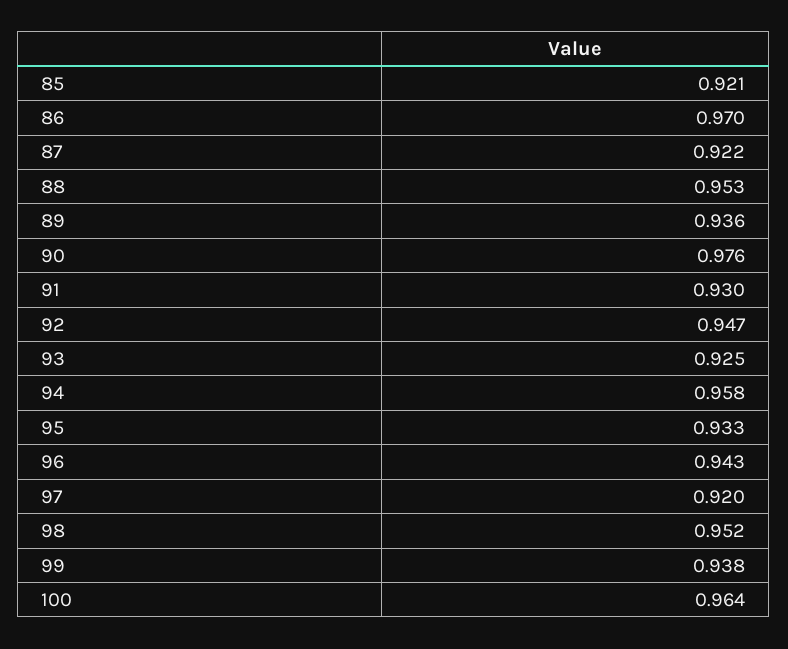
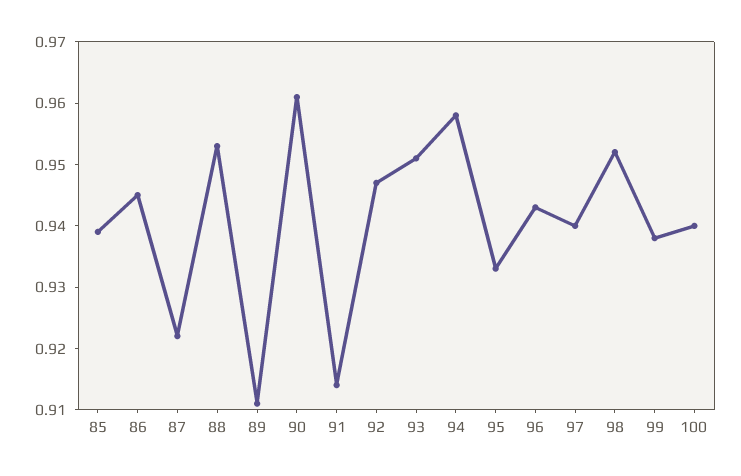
  {
-   "85": 0.921,
+   "85": 0.94,
-   "86": 0.97,
+   "86": 0.945,
    "87": 0.922,
    "88": 0.953,
-   "89": 0.936,
+   "89": 0.91,
-   "90": 0.976,
+   "90": 0.96,
-   "91": 0.93,
+   "91": 0.915,
    "92": 0.947,
-   "93": 0.925,
+   "93": 0.95,
    "94": 0.958,
    "95": 0.933,
    "96": 0.943,
-   "97": 0.92,
+   "97": 0.94,
    "98": 0.952,
    "99": 0.938,
-   "100": 0.964
+   "100": 0.94
  }

